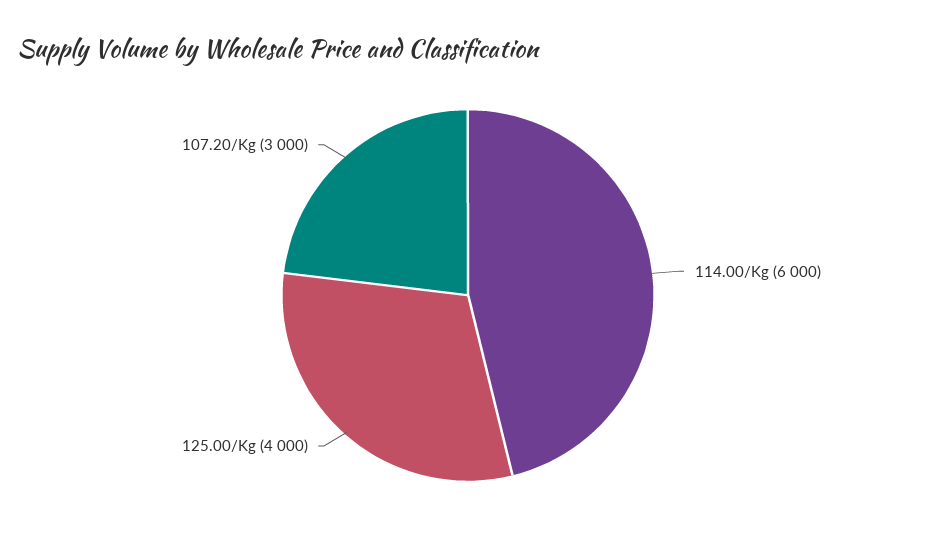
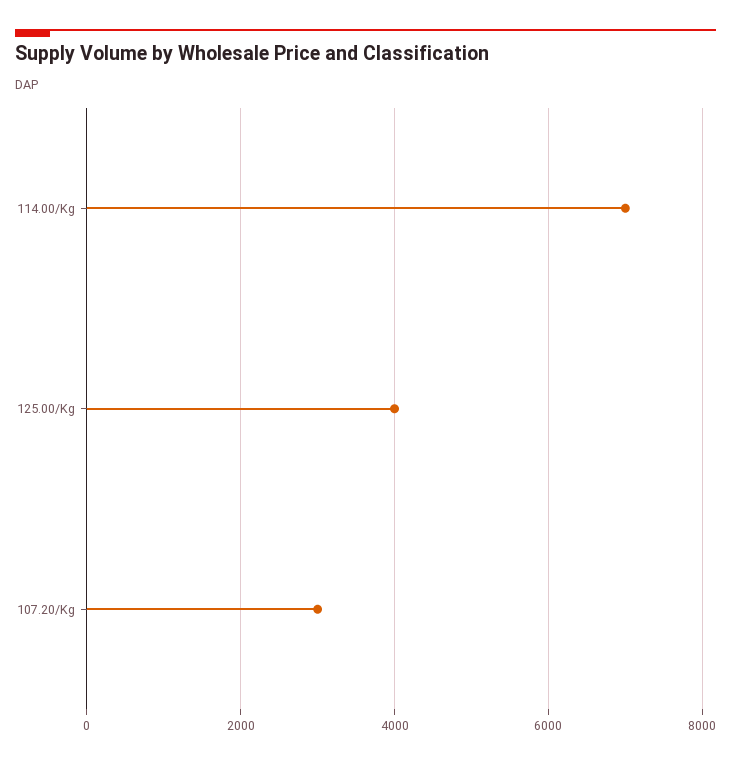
  {
-   "114.00/Kg": 6000,
+   "114.00/Kg": 7000,
    "125.00/Kg": 4000,
    "107.20/Kg": 3000
  }

